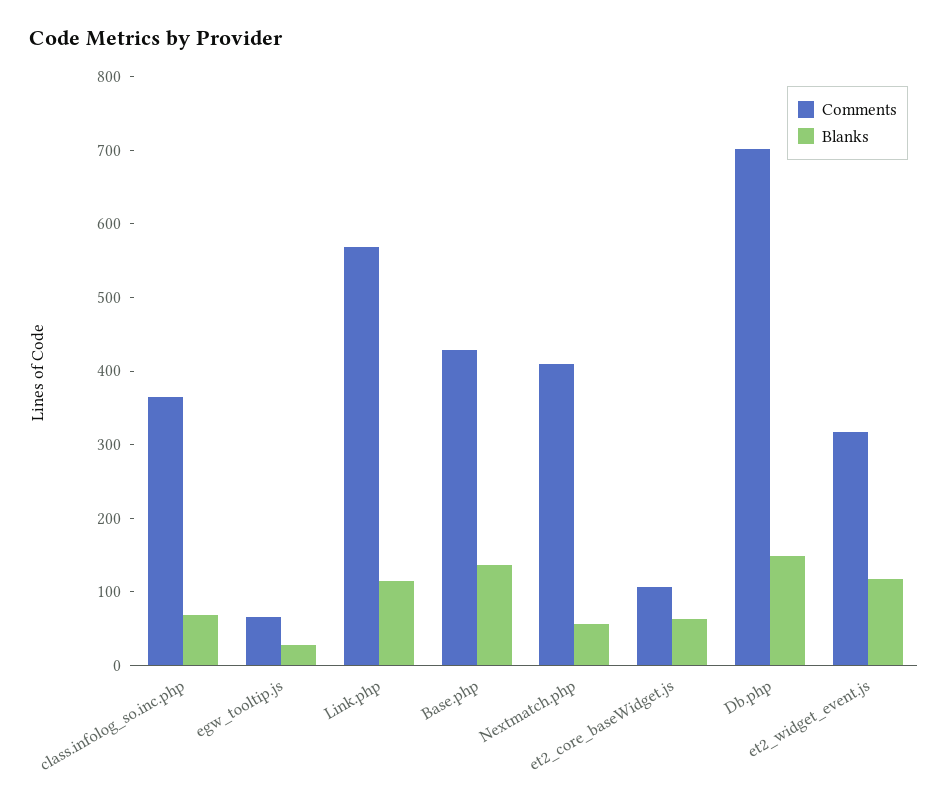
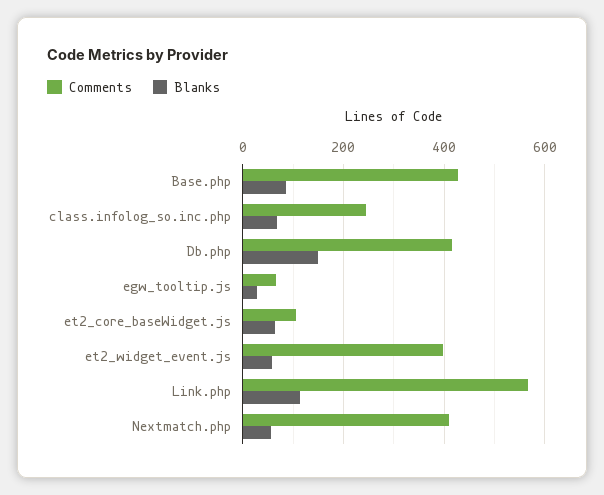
  {
    "Comments": {
-     "class.infolog_so.inc.php": 360,
+     "class.infolog_so.inc.php": 240,
      "egw_tooltip.js": 60,
      "Link.php": 560,
      "Base.php": 420,
      "Nextmatch.php": 400,
      "et2_core_baseWidget.js": 100,
-     "Db.php": 700,
+     "Db.php": 420,
-     "et2_widget_event.js": 320
+     "et2_widget_event.js": 400
    },
    "Blanks": {
      "class.infolog_so.inc.php": 60,
      "egw_tooltip.js": 20,
      "Link.php": 120,
-     "Base.php": 140,
+     "Base.php": 80,
      "Nextmatch.php": 60,
      "et2_core_baseWidget.js": 60,
      "Db.php": 140,
-     "et2_widget_event.js": 120
+     "et2_widget_event.js": 60
    }
  }

